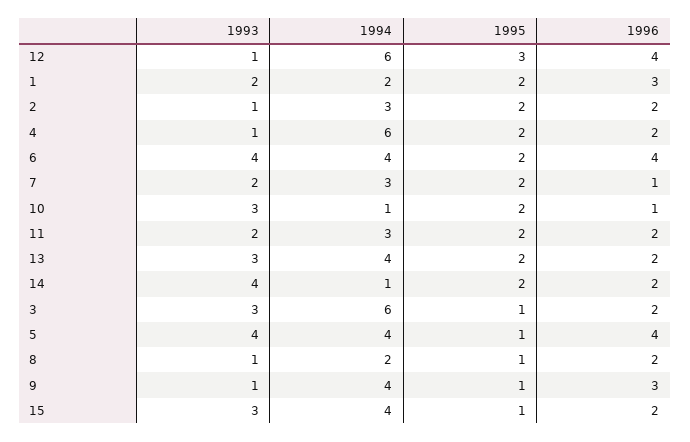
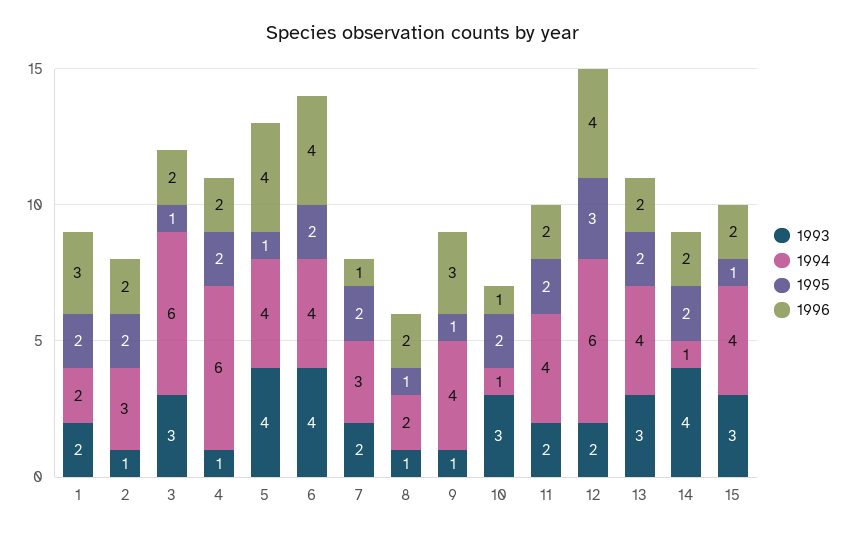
  {
    "1993": {
-     "12": 1,
+     "12": 2,
      "1": 2,
      "2": 1,
      "4": 1,
      "6": 4,
      "7": 2,
      "10": 3,
      "11": 2,
      "13": 3,
      "14": 4,
      "3": 3,
      "5": 4,
      "8": 1,
      "9": 1,
      "15": 3
    },
    "1994": {
      "12": 6,
      "1": 2,
      "2": 3,
      "4": 6,
      "6": 4,
      "7": 3,
      "10": 1,
-     "11": 3,
+     "11": 4,
      "13": 4,
      "14": 1,
      "3": 6,
      "5": 4,
      "8": 2,
      "9": 4,
      "15": 4
    },
    "1995": {
      "12": 3,
      "1": 2,
      "2": 2,
      "4": 2,
      "6": 2,
      "7": 2,
      "10": 2,
      "11": 2,
      "13": 2,
      "14": 2,
      "3": 1,
      "5": 1,
      "8": 1,
      "9": 1,
      "15": 1
    },
    "1996": {
      "12": 4,
      "1": 3,
      "2": 2,
      "4": 2,
      "6": 4,
      "7": 1,
      "10": 1,
      "11": 2,
      "13": 2,
      "14": 2,
      "3": 2,
      "5": 4,
      "8": 2,
      "9": 3,
      "15": 2
    }
  }

